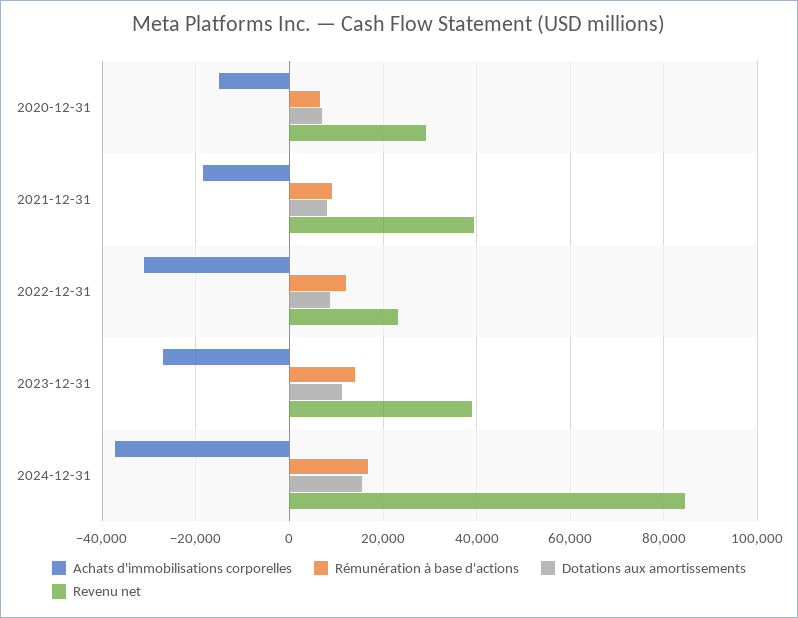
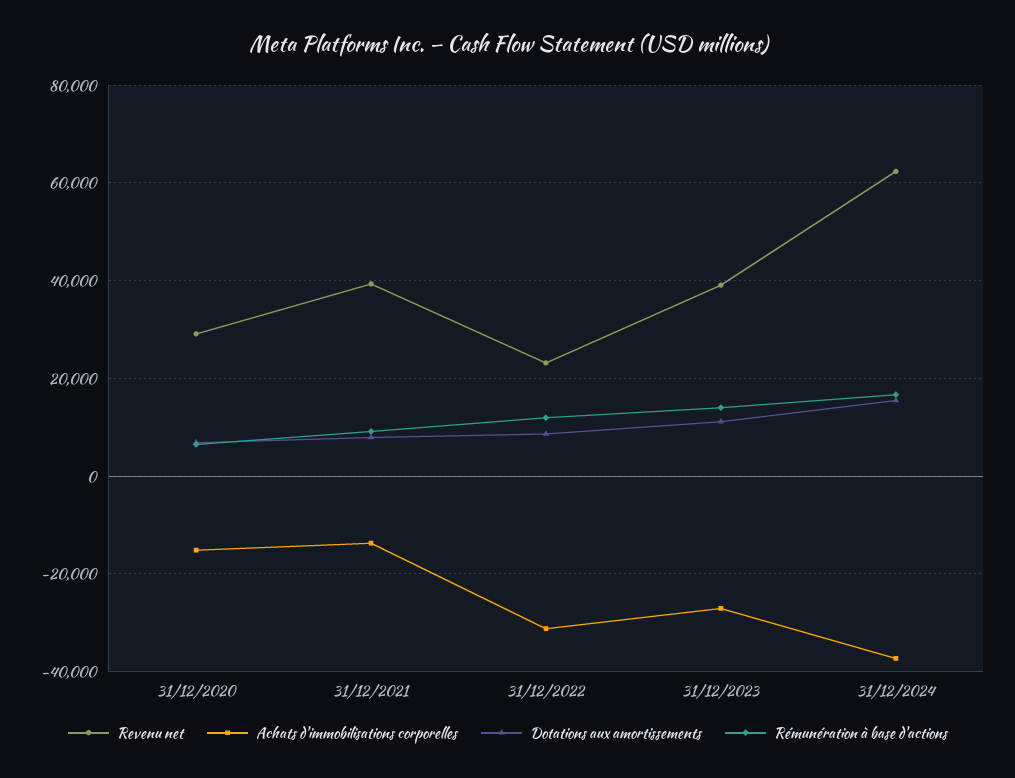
  {
    "Achats d'immobilisations corporelles": {
      "2020-12-31": -16000,
-     "2021-12-31": -18000,
+     "2021-12-31": -14000,
      "2022-12-31": -32000,
      "2023-12-31": -28000,
      "2024-12-31": -38000
    },
    "Rémunération à base d'actions": {
      "2020-12-31": 6000,
      "2021-12-31": 10000,
      "2022-12-31": 12000,
      "2023-12-31": 14000,
      "2024-12-31": 16000
    },
    "Dotations aux amortissements": {
      "2020-12-31": 6000,
      "2021-12-31": 8000,
      "2022-12-31": 8000,
      "2023-12-31": 12000,
      "2024-12-31": 16000
    },
    "Revenu net": {
      "2020-12-31": 30000,
      "2021-12-31": 40000,
      "2022-12-31": 24000,
      "2023-12-31": 40000,
-     "2024-12-31": 84000
+     "2024-12-31": 62000
    }
  }

